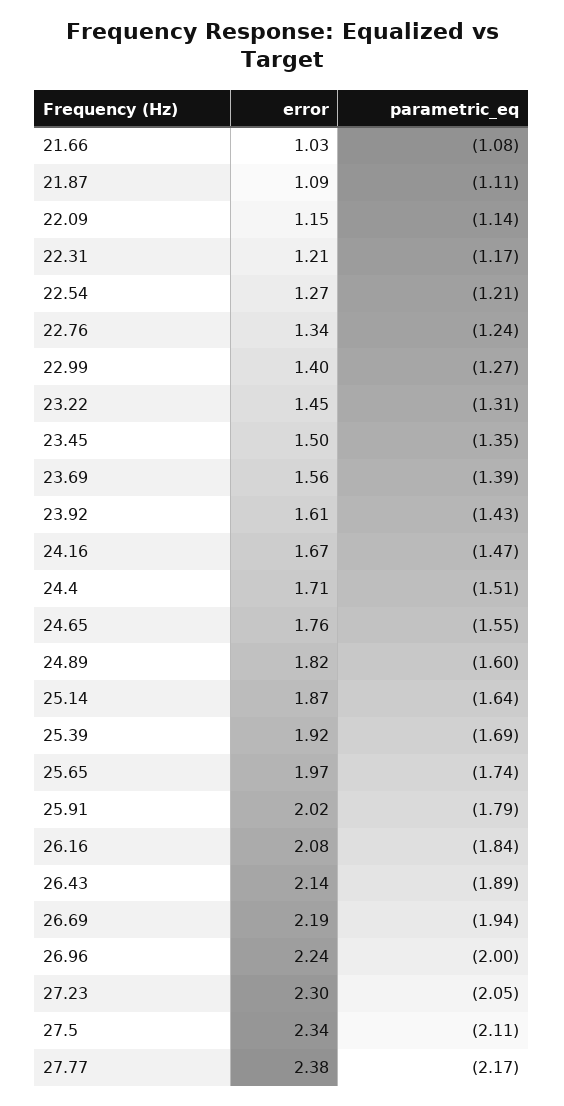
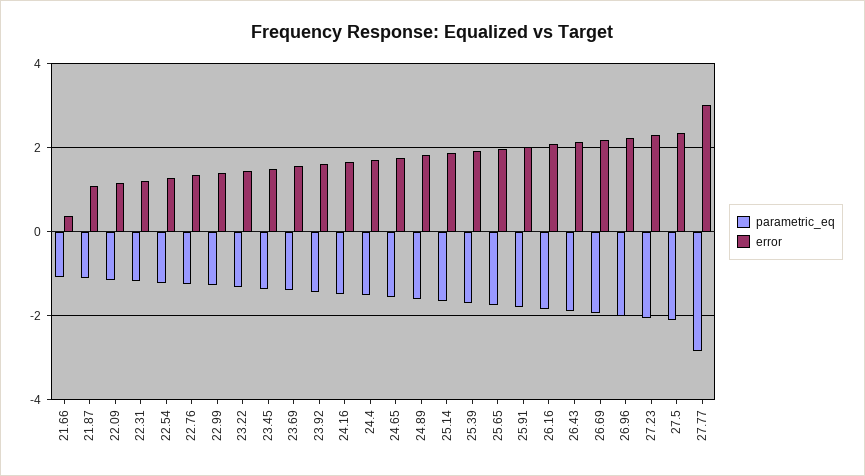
  {
    "error": {
-     "21.66": 1.03,
+     "21.66": 0.4,
      "21.87": 1.09,
      "22.09": 1.15,
      "22.31": 1.21,
      "22.54": 1.27,
      "22.76": 1.34,
      "22.99": 1.4,
      "23.22": 1.45,
      "23.45": 1.5,
      "23.69": 1.56,
      "23.92": 1.61,
      "24.16": 1.67,
      "24.4": 1.71,
      "24.65": 1.76,
      "24.89": 1.82,
      "25.14": 1.87,
      "25.39": 1.92,
      "25.65": 1.97,
      "25.91": 2.02,
      "26.16": 2.08,
      "26.43": 2.14,
      "26.69": 2.19,
      "26.96": 2.24,
      "27.23": 2.3,
      "27.5": 2.34,
-     "27.77": 2.38
+     "27.77": 3
    },
    "parametric_eq": {
      "21.66": -1.08,
      "21.87": -1.11,
      "22.09": -1.14,
      "22.31": -1.17,
      "22.54": -1.21,
      "22.76": -1.24,
      "22.99": -1.27,
      "23.22": -1.31,
      "23.45": -1.35,
      "23.69": -1.39,
      "23.92": -1.43,
      "24.16": -1.47,
      "24.4": -1.51,
      "24.65": -1.55,
      "24.89": -1.6,
      "25.14": -1.64,
      "25.39": -1.69,
      "25.65": -1.74,
      "25.91": -1.79,
      "26.16": -1.84,
      "26.43": -1.89,
      "26.69": -1.94,
      "26.96": -2,
      "27.23": -2.05,
      "27.5": -2.11,
-     "27.77": -2.17
+     "27.77": -2.8
    }
  }

